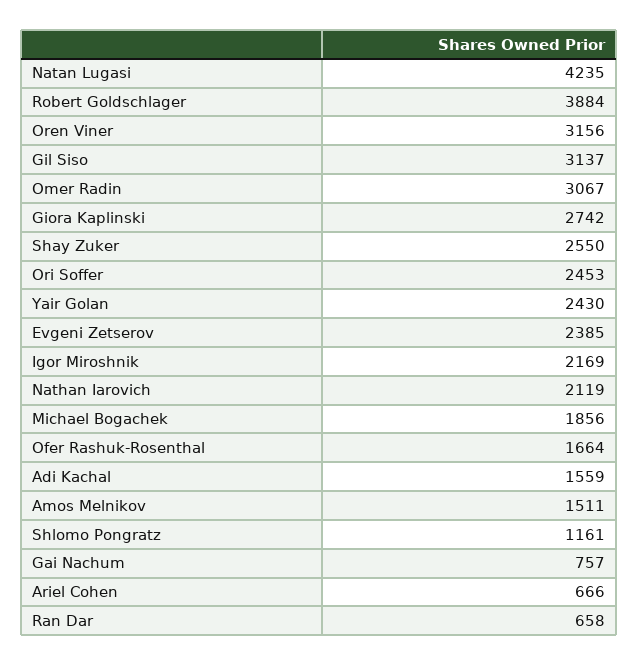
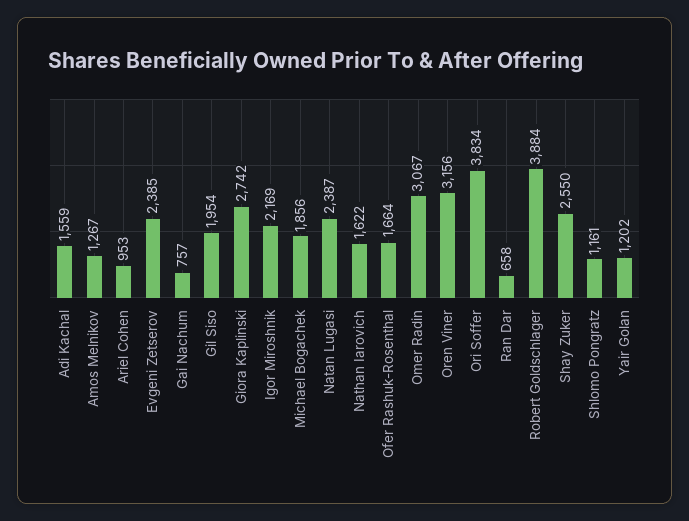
  {
-   "Natan Lugasi": 4235,
+   "Natan Lugasi": 2387,
    "Robert Goldschlager": 3884,
    "Oren Viner": 3156,
-   "Gil Siso": 3137,
+   "Gil Siso": 1954,
    "Omer Radin": 3067,
    "Giora Kaplinski": 2742,
    "Shay Zuker": 2550,
-   "Ori Soffer": 2453,
+   "Ori Soffer": 3834,
-   "Yair Golan": 2430,
+   "Yair Golan": 1202,
    "Evgeni Zetserov": 2385,
    "Igor Miroshnik": 2169,
-   "Nathan Iarovich": 2119,
+   "Nathan Iarovich": 1622,
    "Michael Bogachek": 1856,
    "Ofer Rashuk-Rosenthal": 1664,
    "Adi Kachal": 1559,
-   "Amos Melnikov": 1511,
+   "Amos Melnikov": 1267,
    "Shlomo Pongratz": 1161,
    "Gai Nachum": 757,
-   "Ariel Cohen": 666,
+   "Ariel Cohen": 953,
    "Ran Dar": 658
  }

